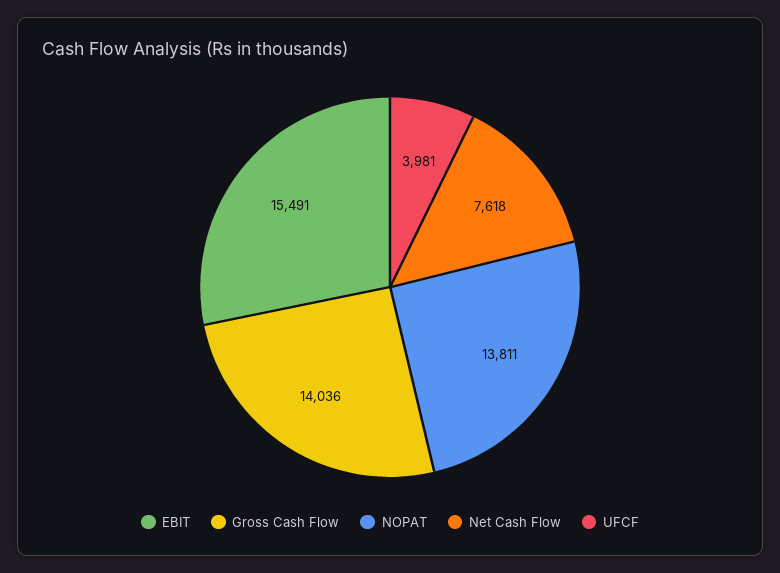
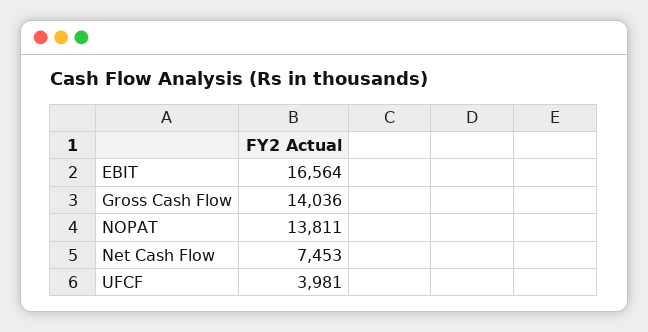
  {
-   "EBIT": 15491,
+   "EBIT": 16564,
    "Gross Cash Flow": 14036,
    "NOPAT": 13811,
-   "Net Cash Flow": 7618,
+   "Net Cash Flow": 7453,
    "UFCF": 3981
  }

